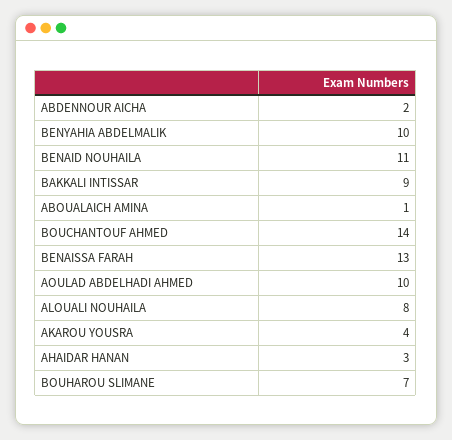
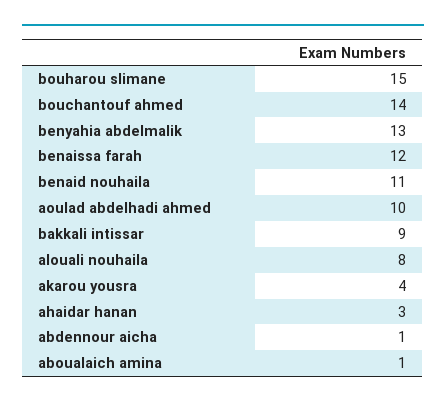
  {
-   "ABDENNOUR AICHA": 2,
+   "ABDENNOUR AICHA": 1,
-   "BENYAHIA ABDELMALIK": 10,
+   "BENYAHIA ABDELMALIK": 13,
    "BENAID NOUHAILA": 11,
    "BAKKALI INTISSAR": 9,
    "ABOUALAICH AMINA": 1,
    "BOUCHANTOUF AHMED": 14,
-   "BENAISSA FARAH": 13,
+   "BENAISSA FARAH": 12,
    "AOULAD ABDELHADI AHMED": 10,
    "ALOUALI NOUHAILA": 8,
    "AKAROU YOUSRA": 4,
    "AHAIDAR HANAN": 3,
-   "BOUHAROU SLIMANE": 7
+   "BOUHAROU SLIMANE": 15
  }

